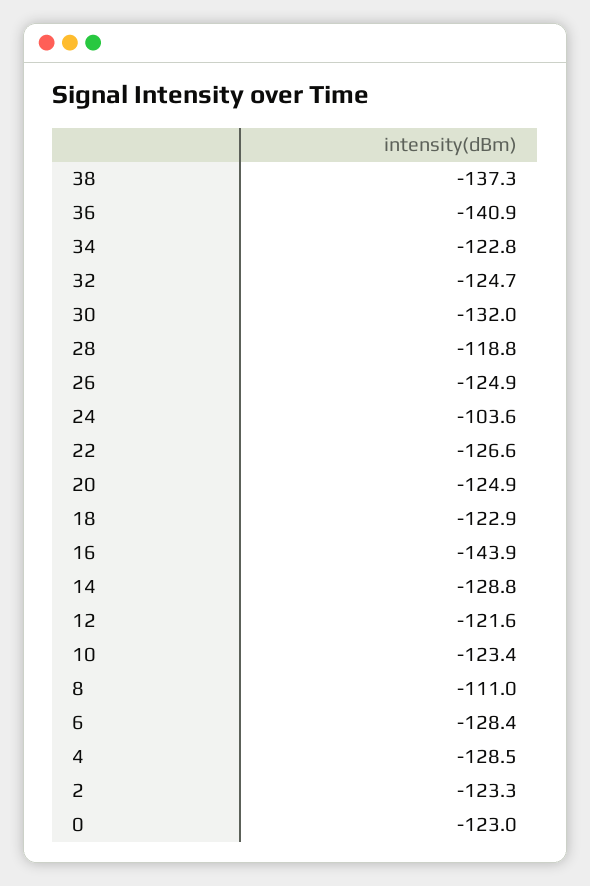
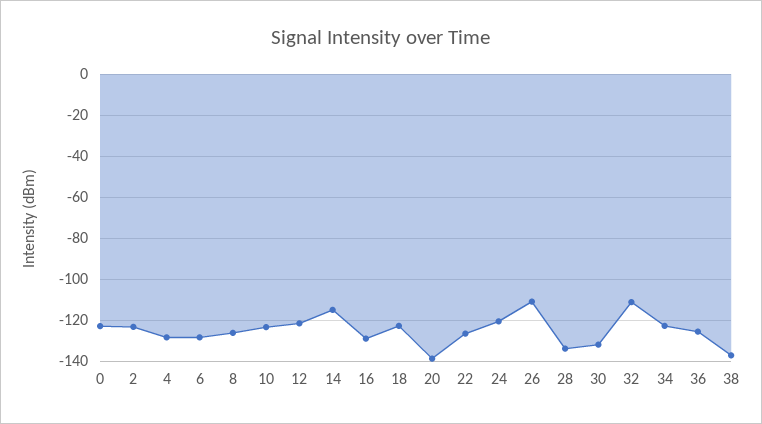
  {
    "38": -137.3,
-   "36": -140.9,
+   "36": -125,
    "34": -122.8,
-   "32": -124.7,
+   "32": -110,
    "30": -132,
-   "28": -118.8,
+   "28": -135,
-   "26": -124.9,
+   "26": -110,
-   "24": -103.6,
+   "24": -120,
    "22": -126.6,
-   "20": -124.9,
+   "20": -140,
    "18": -122.9,
-   "16": -143.9,
+   "16": -130,
-   "14": -128.8,
+   "14": -115,
    "12": -121.6,
    "10": -123.4,
-   "8": -111,
+   "8": -125,
    "6": -128.4,
    "4": -128.5,
    "2": -123.3,
    "0": -123
  }

